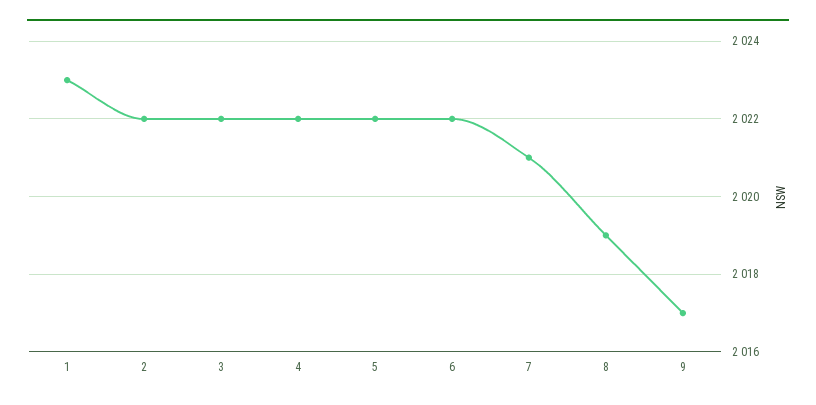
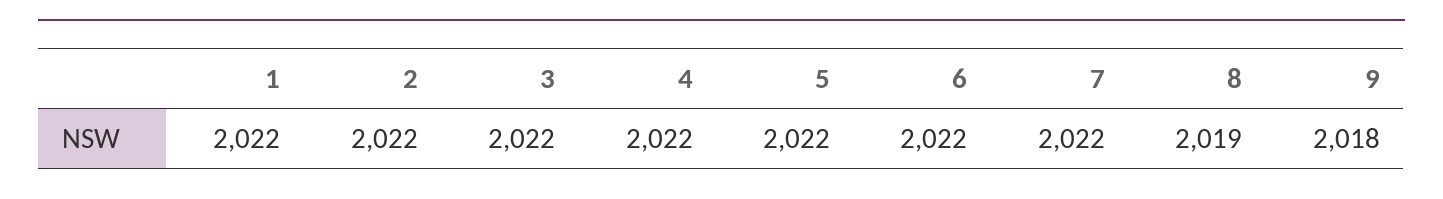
  {
-   "1": 2023,
+   "1": 2022,
    "2": 2022,
    "3": 2022,
    "4": 2022,
    "5": 2022,
    "6": 2022,
-   "7": 2021,
+   "7": 2022,
    "8": 2019,
-   "9": 2017
+   "9": 2018
  }

